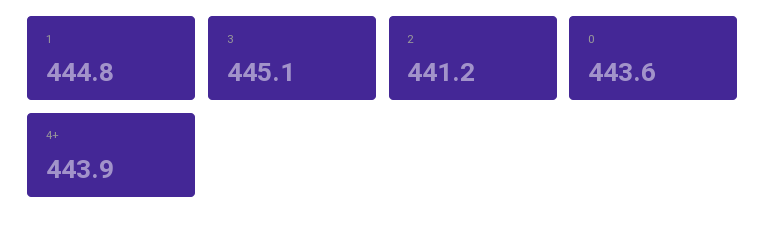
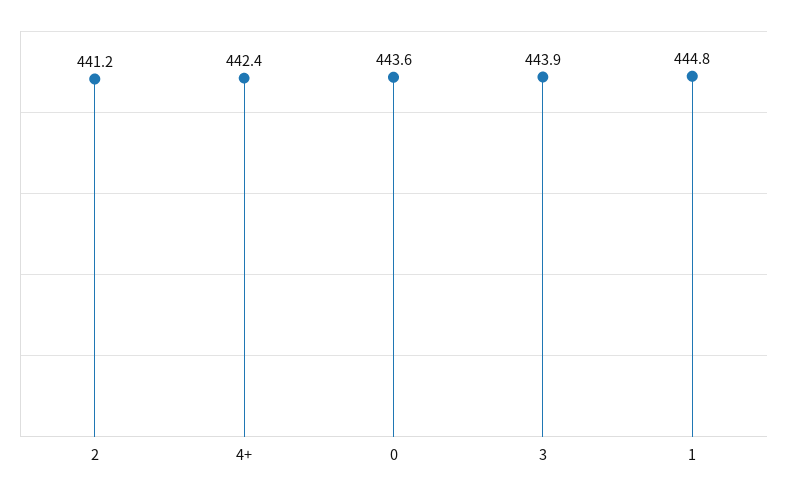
  {
    "1": 444.8,
-   "3": 445.1,
+   "3": 443.9,
    "2": 441.2,
    "0": 443.6,
-   "4+": 443.9
+   "4+": 442.4
  }

